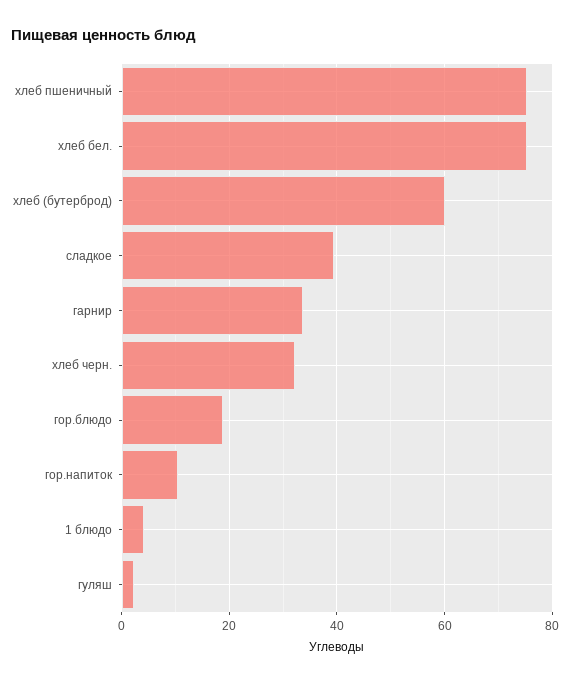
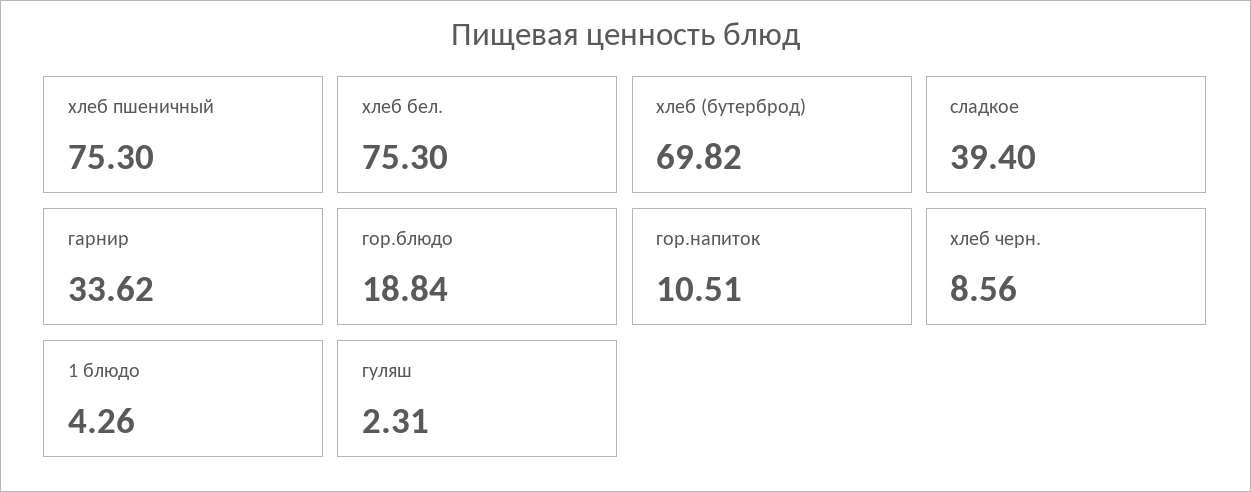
  {
    "хлеб пшеничный": 75.3,
    "хлеб бел.": 75.3,
-   "хлеб (бутерброд)": 60,
+   "хлеб (бутерброд)": 69.82,
    "сладкое": 39.4,
    "гарнир": 33.62,
-   "хлеб черн.": 32,
+   "хлеб черн.": 8.56,
    "гор.блюдо": 18.84,
    "гор.напиток": 10.51,
    "1 блюдо": 4.26,
    "гуляш": 2.31
  }

